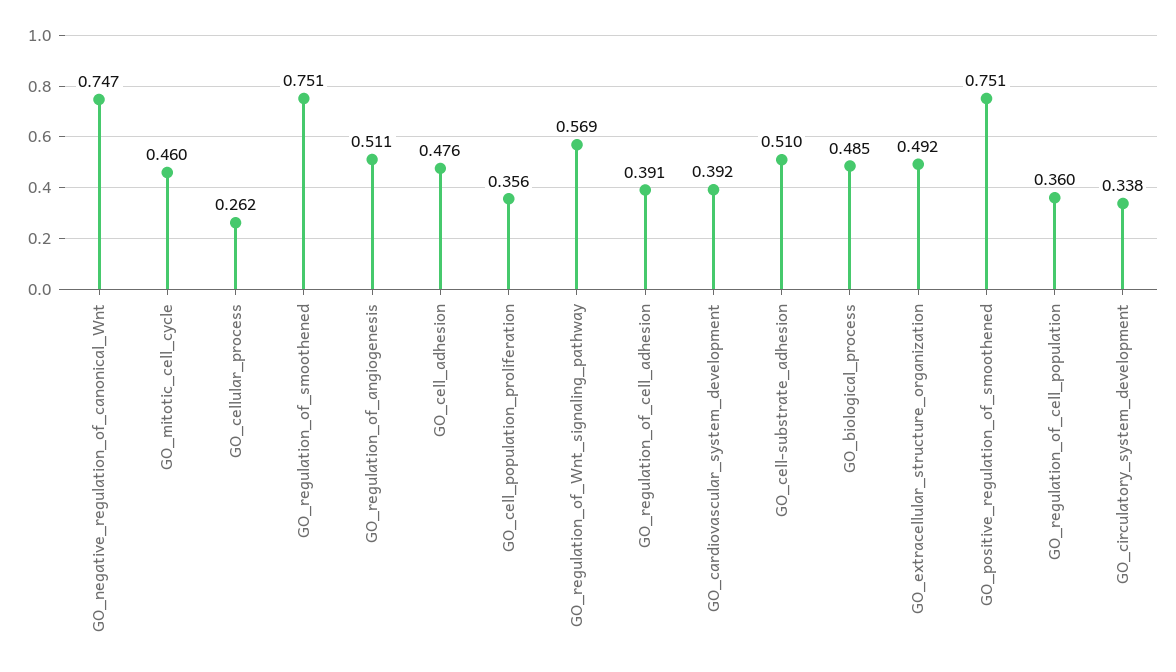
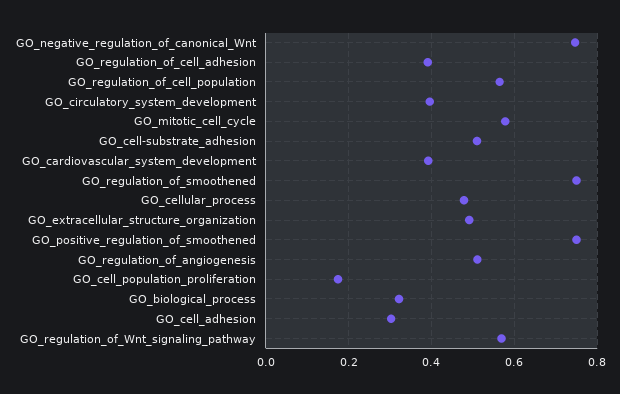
  {
    "GO_negative_regulation_of_canonical_Wnt": 0.747,
-   "GO_mitotic_cell_cycle": 0.46,
+   "GO_mitotic_cell_cycle": 0.58,
-   "GO_cellular_process": 0.262,
+   "GO_cellular_process": 0.48,
    "GO_regulation_of_smoothened": 0.751,
    "GO_regulation_of_angiogenesis": 0.511,
-   "GO_cell_adhesion": 0.476,
+   "GO_cell_adhesion": 0.3,
-   "GO_cell_population_proliferation": 0.356,
+   "GO_cell_population_proliferation": 0.18,
    "GO_regulation_of_Wnt_signaling_pathway": 0.569,
    "GO_regulation_of_cell_adhesion": 0.391,
    "GO_cardiovascular_system_development": 0.392,
    "GO_cell-substrate_adhesion": 0.51,
-   "GO_biological_process": 0.485,
+   "GO_biological_process": 0.32,
    "GO_extracellular_structure_organization": 0.492,
    "GO_positive_regulation_of_smoothened": 0.751,
-   "GO_regulation_of_cell_population": 0.36,
+   "GO_regulation_of_cell_population": 0.56,
-   "GO_circulatory_system_development": 0.338
+   "GO_circulatory_system_development": 0.4
  }

